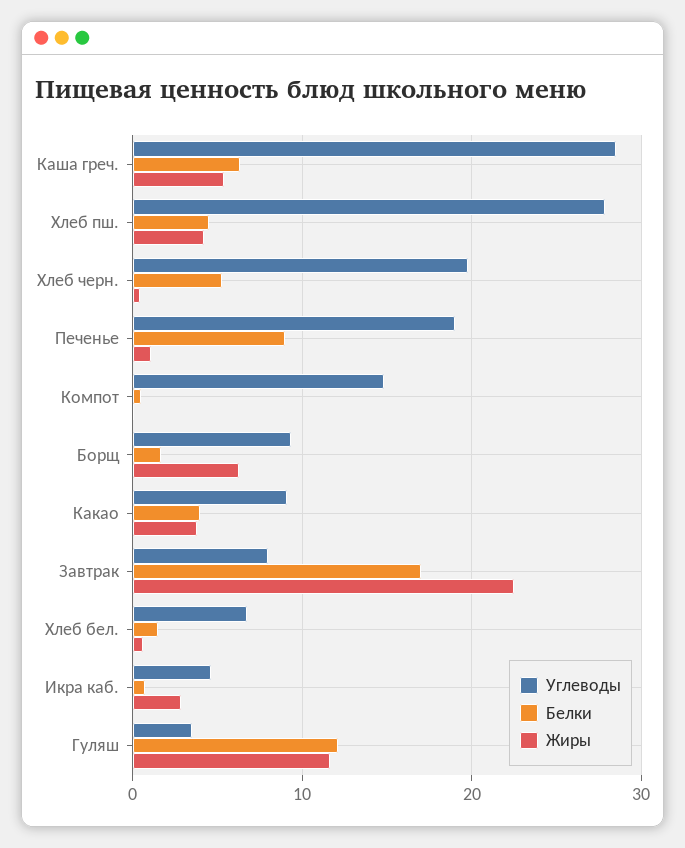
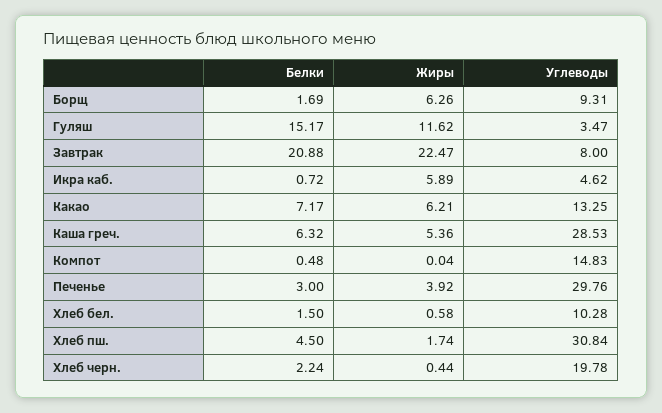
  {
    "Углеводы": {
      "Каша греч.": 28.53,
-     "Хлеб пш.": 28,
+     "Хлеб пш.": 30.84,
      "Хлеб черн.": 19.78,
-     "Печенье": 19,
+     "Печенье": 29.76,
      "Компот": 14.83,
      "Борщ": 9.31,
-     "Какао": 9,
+     "Какао": 13.25,
      "Завтрак": 8,
-     "Хлеб бел.": 7,
+     "Хлеб бел.": 10.28,
      "Икра каб.": 4.62,
      "Гуляш": 3.47
    },
    "Белки": {
      "Каша греч.": 6.32,
      "Хлеб пш.": 4.5,
-     "Хлеб черн.": 5,
+     "Хлеб черн.": 2.24,
-     "Печенье": 9,
+     "Печенье": 3,
      "Компот": 0.48,
      "Борщ": 1.69,
-     "Какао": 4,
+     "Какао": 7.17,
-     "Завтрак": 17,
+     "Завтрак": 20.88,
      "Хлеб бел.": 1.5,
      "Икра каб.": 0.72,
-     "Гуляш": 12
+     "Гуляш": 15.17
    },
    "Жиры": {
      "Каша греч.": 5.36,
-     "Хлеб пш.": 4,
+     "Хлеб пш.": 1.74,
      "Хлеб черн.": 0.44,
-     "Печенье": 1,
+     "Печенье": 3.92,
      "Компот": 0.04,
      "Борщ": 6.26,
-     "Какао": 4,
+     "Какао": 6.21,
      "Завтрак": 22.47,
      "Хлеб бел.": 0.58,
-     "Икра каб.": 3,
+     "Икра каб.": 5.89,
      "Гуляш": 11.62
    }
  }

